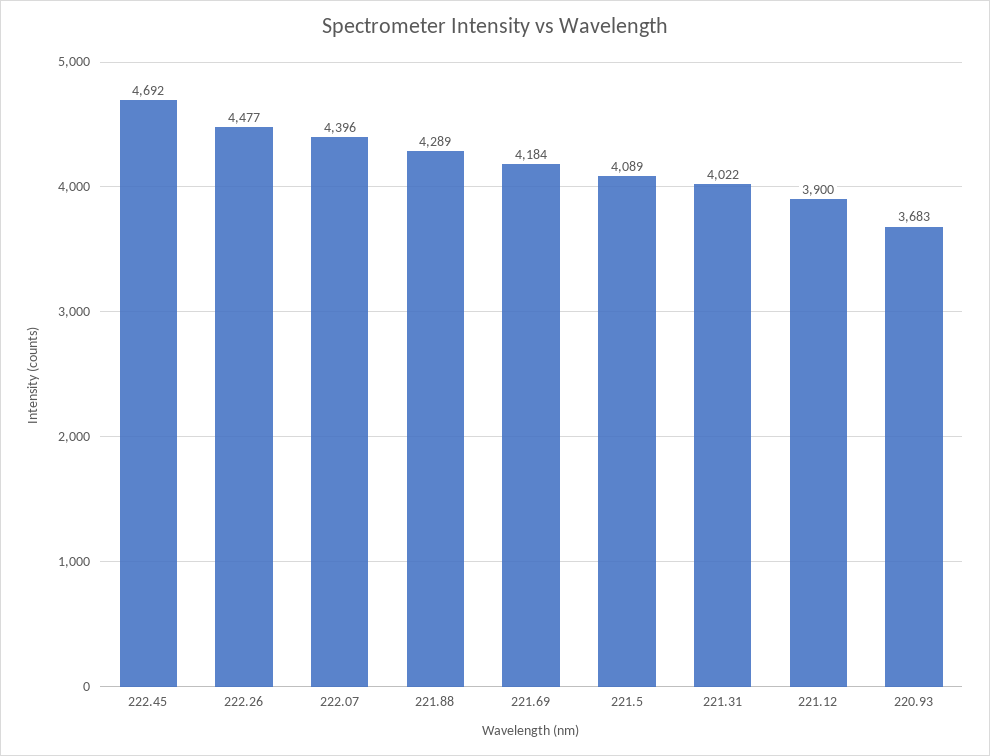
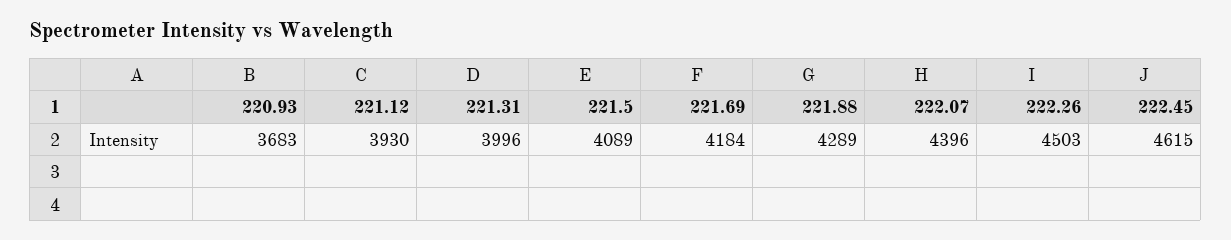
  {
-   "222.45": 4692,
+   "222.45": 4615,
-   "222.26": 4477,
+   "222.26": 4503,
    "222.07": 4396,
    "221.88": 4289,
    "221.69": 4184,
    "221.5": 4089,
-   "221.31": 4022,
+   "221.31": 3996,
-   "221.12": 3900,
+   "221.12": 3930,
    "220.93": 3683
  }

